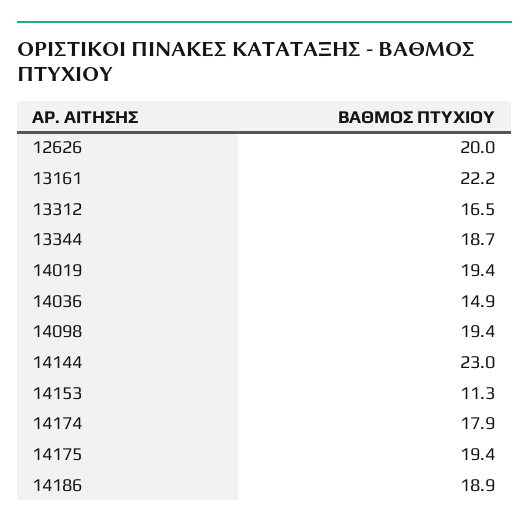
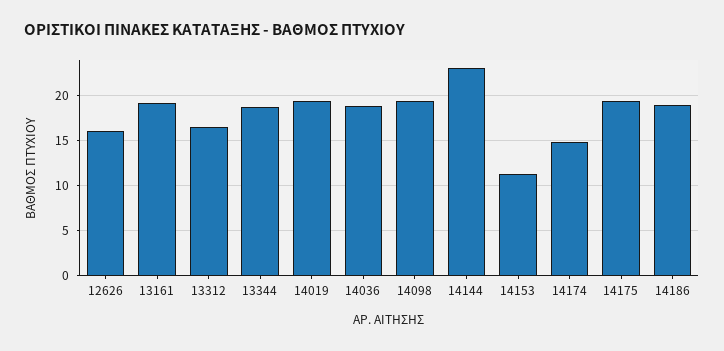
  {
-   "12626": 20,
+   "12626": 16,
-   "13161": 22.2,
+   "13161": 19,
    "13312": 16.5,
    "13344": 18.7,
    "14019": 19.4,
-   "14036": 14.9,
+   "14036": 19,
    "14098": 19.4,
    "14144": 23,
    "14153": 11.3,
-   "14174": 17.9,
+   "14174": 15,
    "14175": 19.4,
    "14186": 18.9
  }

